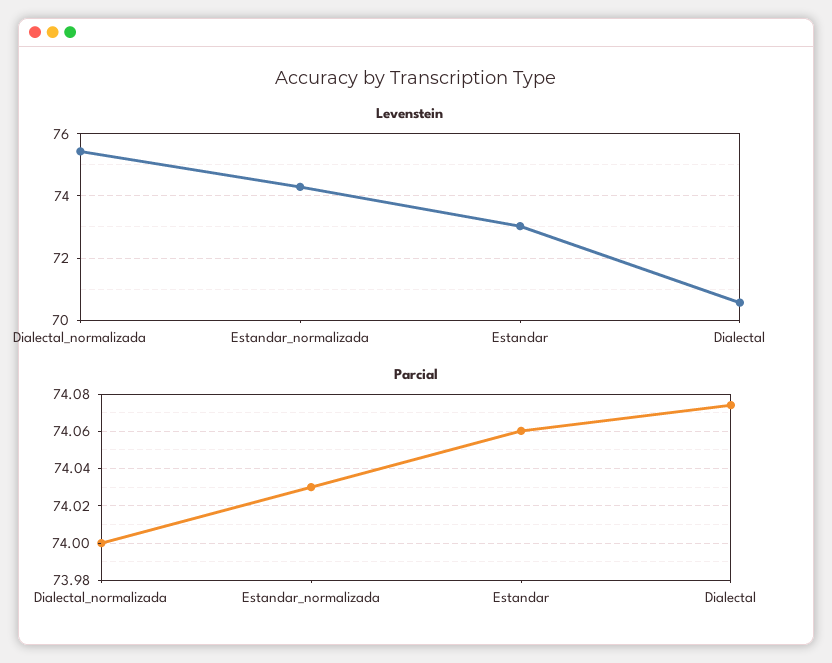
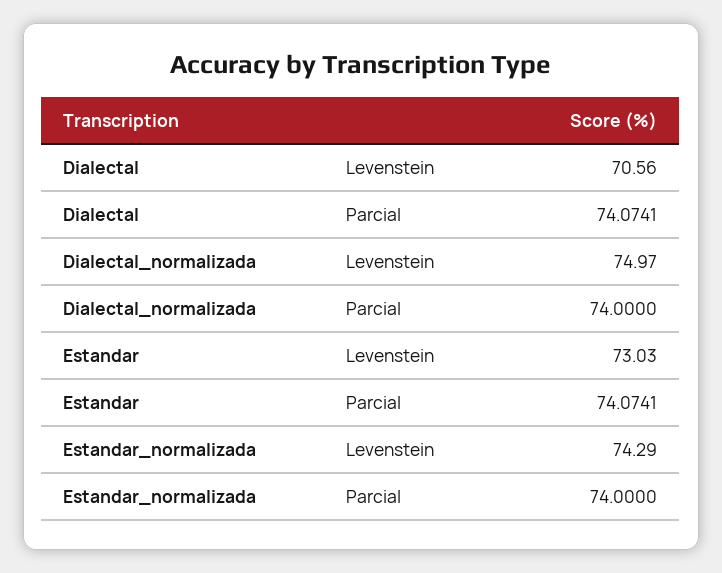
  {
    "Levenstein": {
-     "Dialectal_normalizada": 75.4,
+     "Dialectal_normalizada": 74.97,
      "Estandar_normalizada": 74.29,
      "Estandar": 73.03,
      "Dialectal": 70.56
    },
    "Parcial": {
      "Dialectal_normalizada": 74,
-     "Estandar_normalizada": 74.03,
+     "Estandar_normalizada": 74,
-     "Estandar": 74.06,
+     "Estandar": 74.0741,
      "Dialectal": 74.0741
    }
  }

